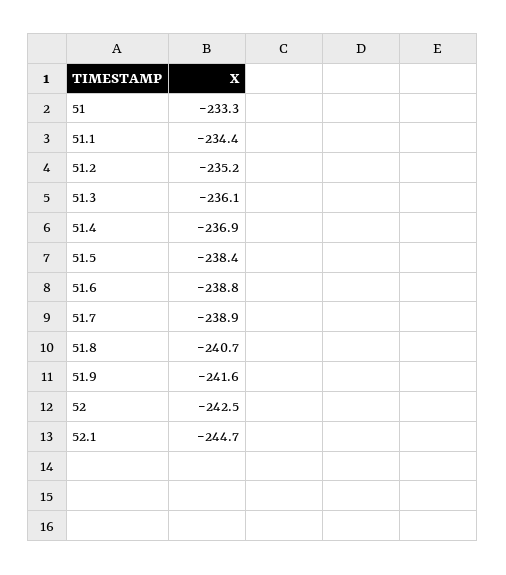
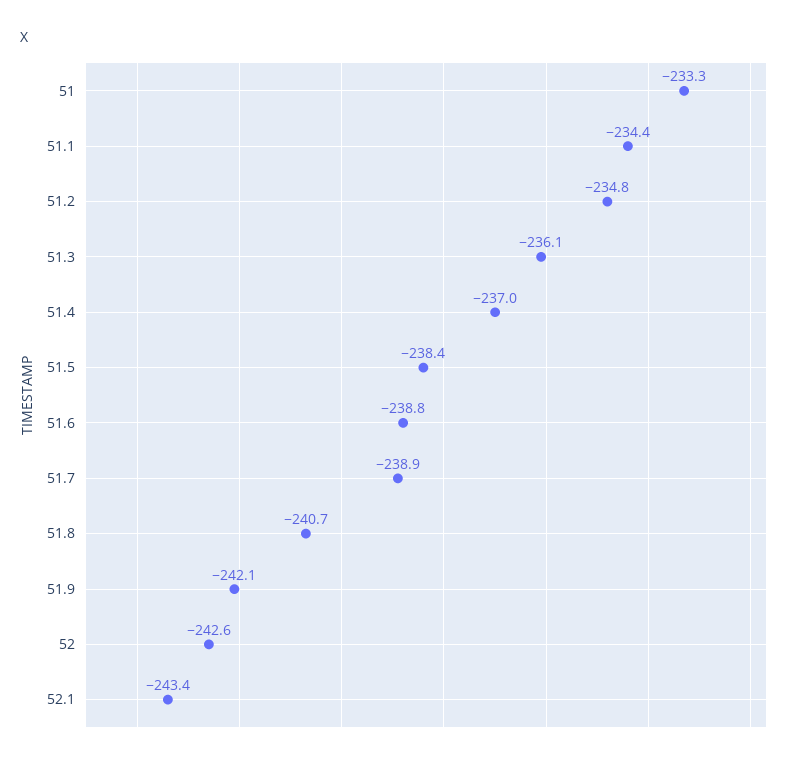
  {
    "51": -233.3,
    "51.1": -234.4,
-   "51.2": -235.2,
+   "51.2": -234.8,
    "51.3": -236.1,
-   "51.4": -236.9,
+   "51.4": -237,
    "51.5": -238.4,
    "51.6": -238.8,
    "51.7": -238.9,
    "51.8": -240.7,
-   "51.9": -241.6,
+   "51.9": -242.1,
-   "52": -242.5,
+   "52": -242.6,
-   "52.1": -244.7
+   "52.1": -243.4
  }

